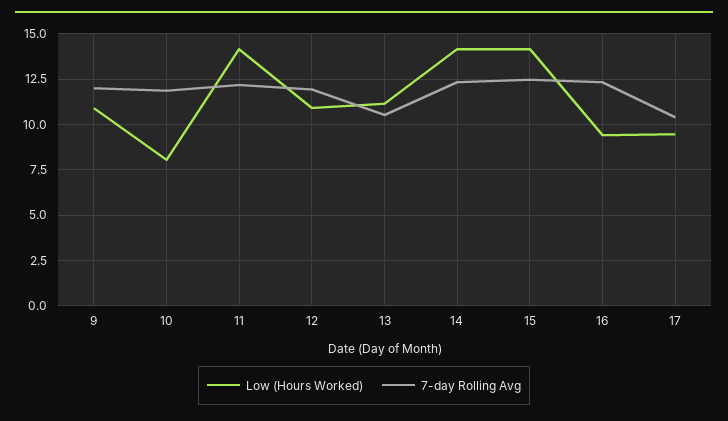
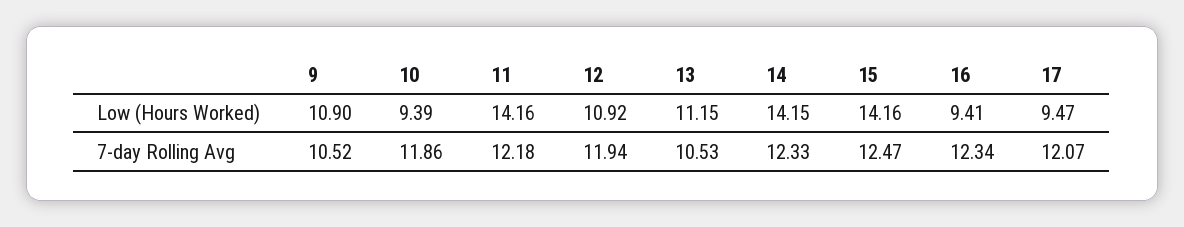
  {
    "Low (Hours Worked)": {
      "9": 10.9,
-     "10": 8,
+     "10": 9.39,
      "11": 14.16,
      "12": 10.92,
      "13": 11.15,
      "14": 14.15,
      "15": 14.16,
      "16": 9.41,
      "17": 9.47
    },
    "7-day Rolling Avg": {
-     "9": 12,
+     "9": 10.52,
      "10": 11.86,
      "11": 12.18,
      "12": 11.94,
      "13": 10.53,
      "14": 12.33,
      "15": 12.47,
      "16": 12.34,
-     "17": 10.5
+     "17": 12.07
    }
  }

